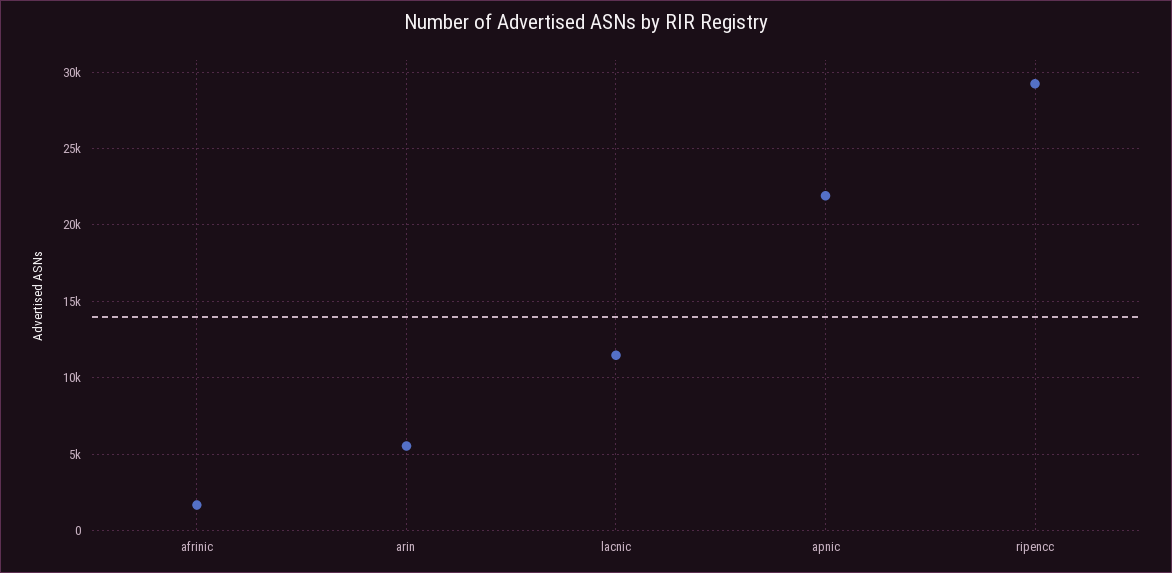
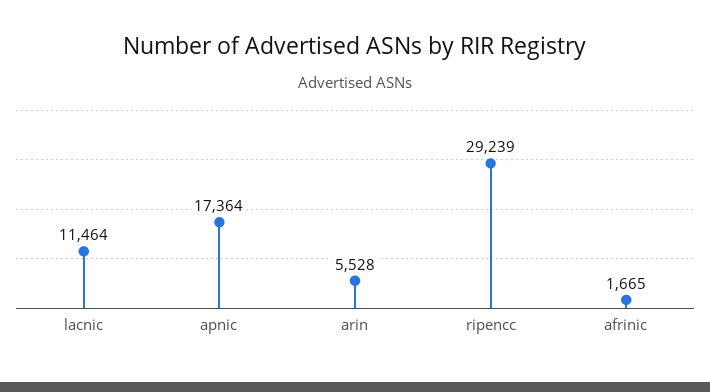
  {
    "afrinic": 1665,
    "arin": 5528,
    "lacnic": 11464,
-   "apnic": 22000,
+   "apnic": 17364,
    "ripencc": 29239
  }

